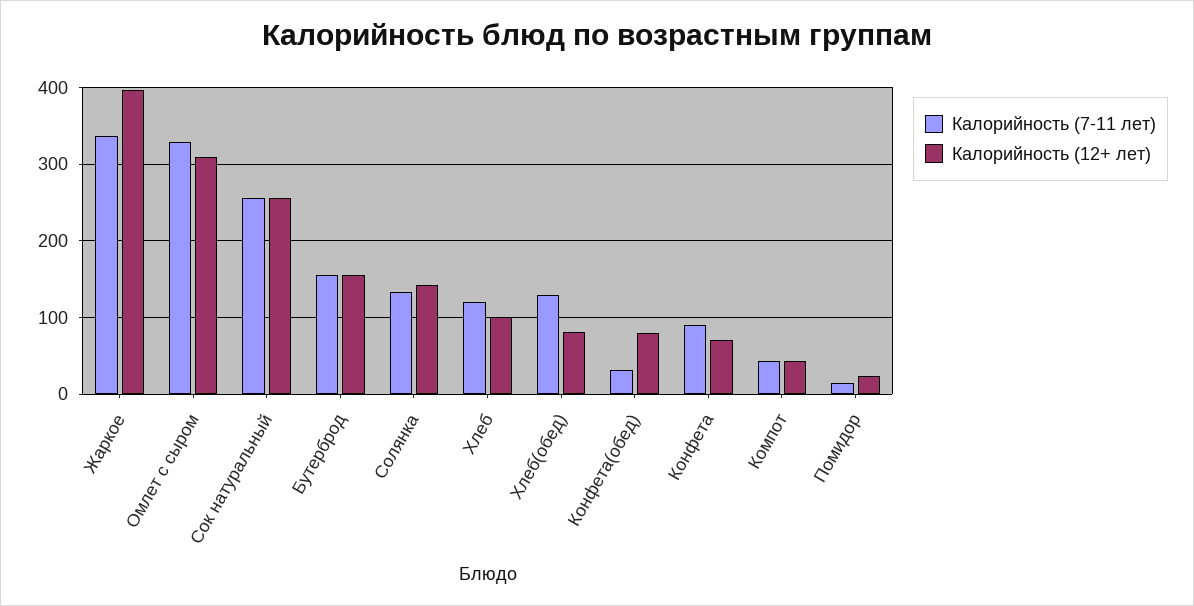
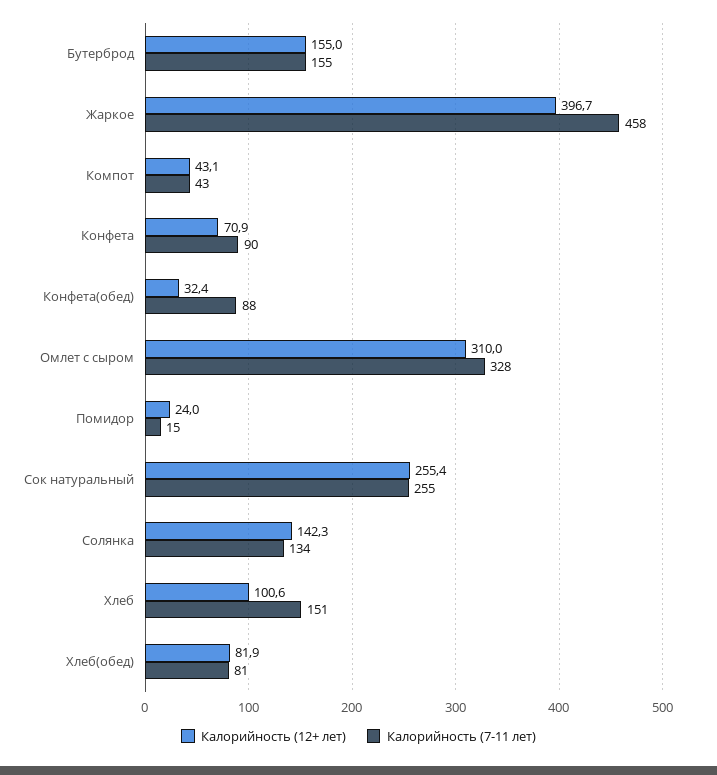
  {
    "Калорийность (7-11 лет)": {
-     "Жаркое": 340,
+     "Жаркое": 458,
      "Омлет с сыром": 328,
      "Сок натуральный": 255,
      "Бутерброд": 155,
      "Солянка": 134,
-     "Хлеб": 120,
+     "Хлеб": 151,
-     "Хлеб(обед)": 130,
+     "Хлеб(обед)": 81,
-     "Конфета(обед)": 30,
+     "Конфета(обед)": 88,
      "Конфета": 90,
      "Компот": 43,
      "Помидор": 15
    },
    "Калорийность (12+ лет)": {
      "Жаркое": 396.7,
      "Омлет с сыром": 310,
      "Сок натуральный": 255.4,
      "Бутерброд": 155,
      "Солянка": 142.3,
      "Хлеб": 100.6,
      "Хлеб(обед)": 81.9,
-     "Конфета(обед)": 80,
+     "Конфета(обед)": 32.4,
      "Конфета": 70.9,
      "Компот": 43.1,
      "Помидор": 24
    }
  }

